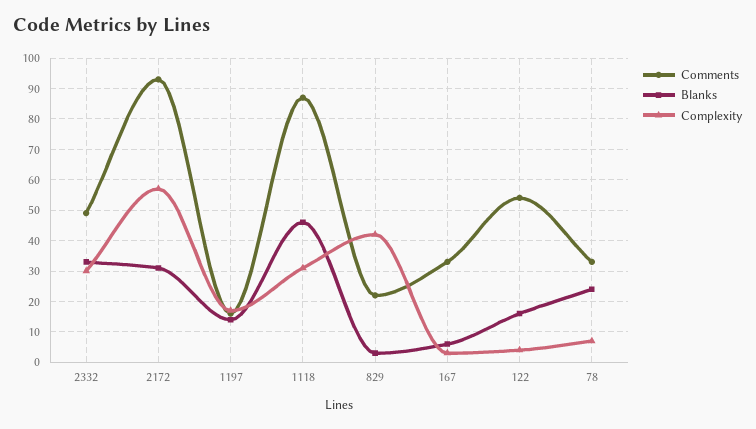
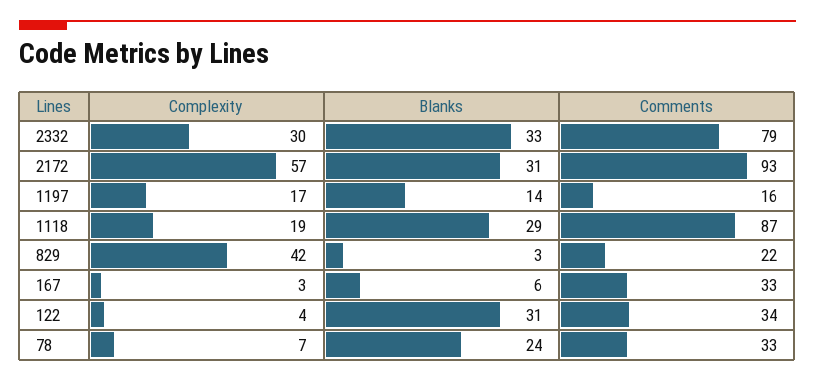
  {
    "Comments": {
-     "2332": 50,
+     "2332": 79,
      "2172": 93,
      "1197": 16,
      "1118": 87,
      "829": 22,
      "167": 33,
-     "122": 55,
+     "122": 34,
      "78": 33
    },
    "Blanks": {
      "2332": 33,
      "2172": 31,
      "1197": 14,
-     "1118": 45,
+     "1118": 29,
      "829": 3,
      "167": 6,
-     "122": 15,
+     "122": 31,
      "78": 24
    },
    "Complexity": {
      "2332": 30,
      "2172": 57,
      "1197": 17,
-     "1118": 30,
+     "1118": 19,
      "829": 42,
      "167": 3,
      "122": 4,
      "78": 7
    }
  }

